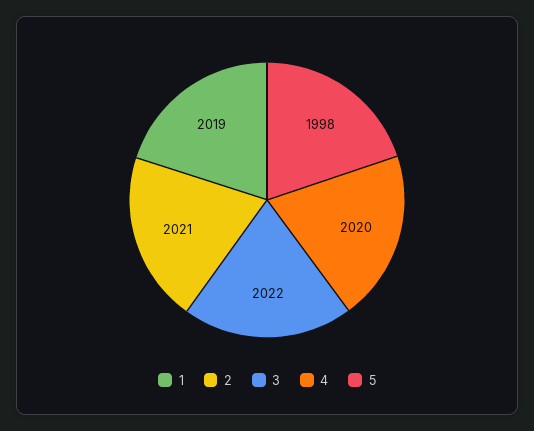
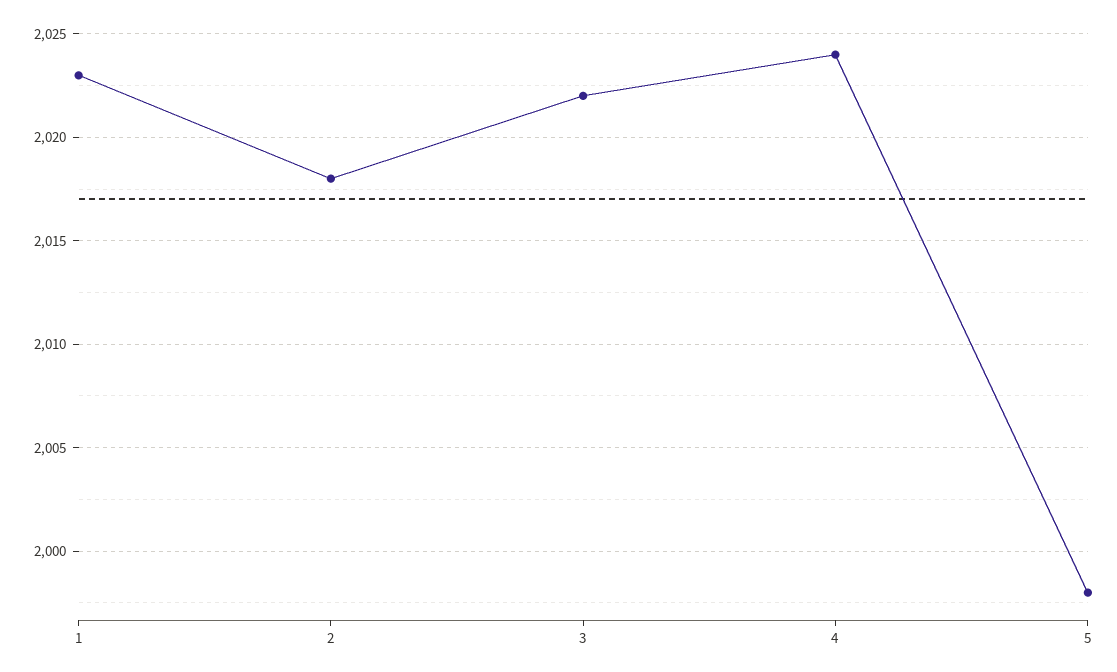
  {
-   "1": 2019,
+   "1": 2023,
-   "2": 2021,
+   "2": 2018,
    "3": 2022,
-   "4": 2020,
+   "4": 2024,
    "5": 1998
  }

